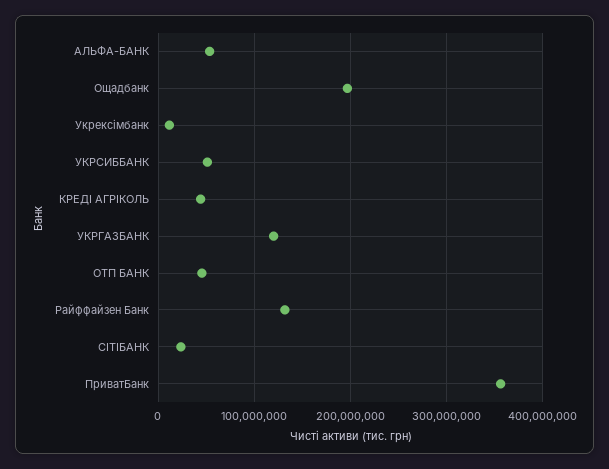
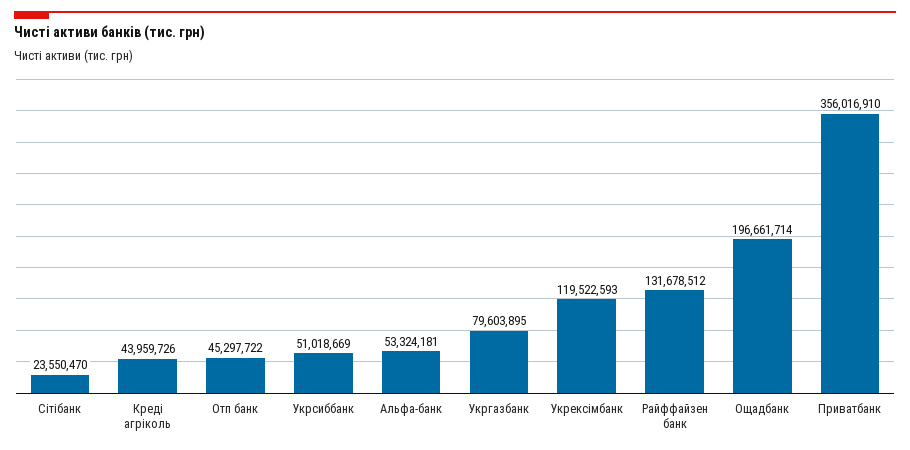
  {
    "АЛЬФА-БАНК": 53324181,
    "Ощадбанк": 196661714,
-   "Укрексімбанк": 10000000,
+   "Укрексімбанк": 119522593,
    "УКРСИББАНК": 51018669,
    "КРЕДІ АГРІКОЛЬ": 43959726,
-   "УКРГАЗБАНК": 120000000,
+   "УКРГАЗБАНК": 79603895,
    "ОТП БАНК": 45297722,
    "Райффайзен Банк": 131678512,
    "СІТІБАНК": 23550470,
    "ПриватБанк": 356016910
  }

